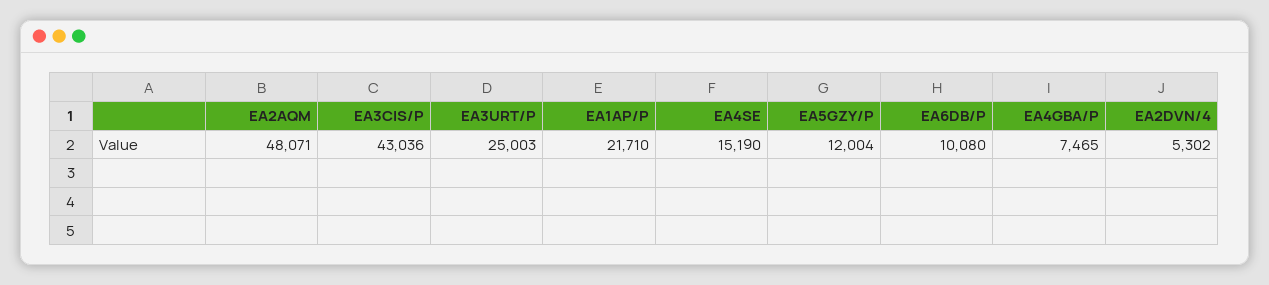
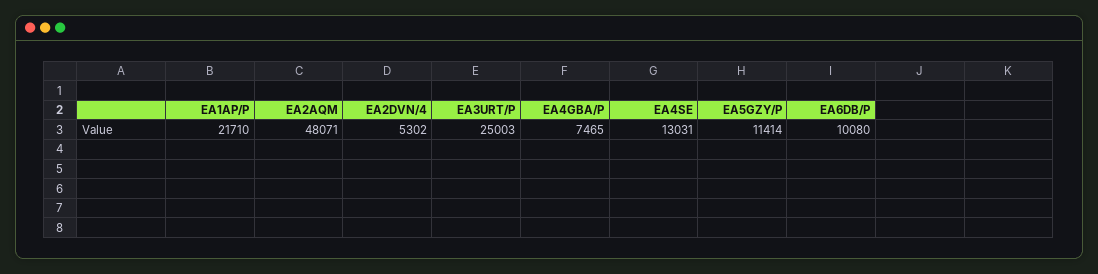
  {
    "EA2AQM": 48071,
-   "EA3CIS/P": 43036,
    "EA3URT/P": 25003,
    "EA1AP/P": 21710,
-   "EA4SE": 15190,
+   "EA4SE": 13031,
-   "EA5GZY/P": 12004,
+   "EA5GZY/P": 11414,
    "EA6DB/P": 10080,
    "EA4GBA/P": 7465,
    "EA2DVN/4": 5302
  }

